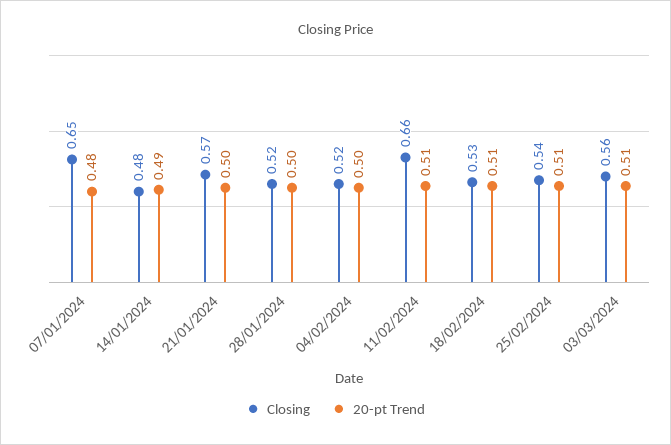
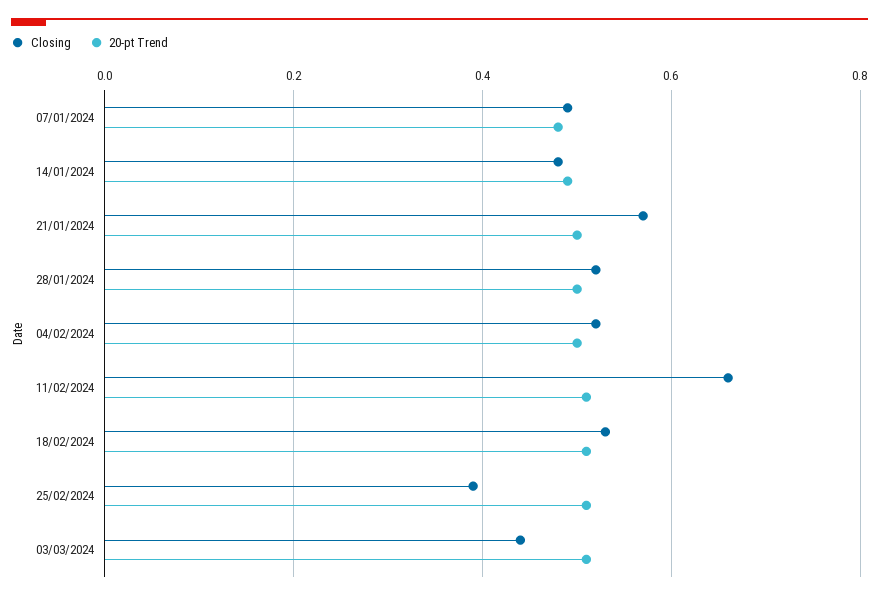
  {
    "Closing": {
-     "07/01/2024": 0.65,
+     "07/01/2024": 0.5,
      "14/01/2024": 0.48,
      "21/01/2024": 0.57,
      "28/01/2024": 0.52,
      "04/02/2024": 0.52,
      "11/02/2024": 0.66,
      "18/02/2024": 0.53,
-     "25/02/2024": 0.54,
+     "25/02/2024": 0.4,
-     "03/03/2024": 0.56
+     "03/03/2024": 0.45
    },
    "20-pt Trend": {
      "07/01/2024": 0.48,
      "14/01/2024": 0.49,
      "21/01/2024": 0.5,
      "28/01/2024": 0.5,
      "04/02/2024": 0.5,
      "11/02/2024": 0.51,
      "18/02/2024": 0.51,
      "25/02/2024": 0.51,
      "03/03/2024": 0.51
    }
  }

